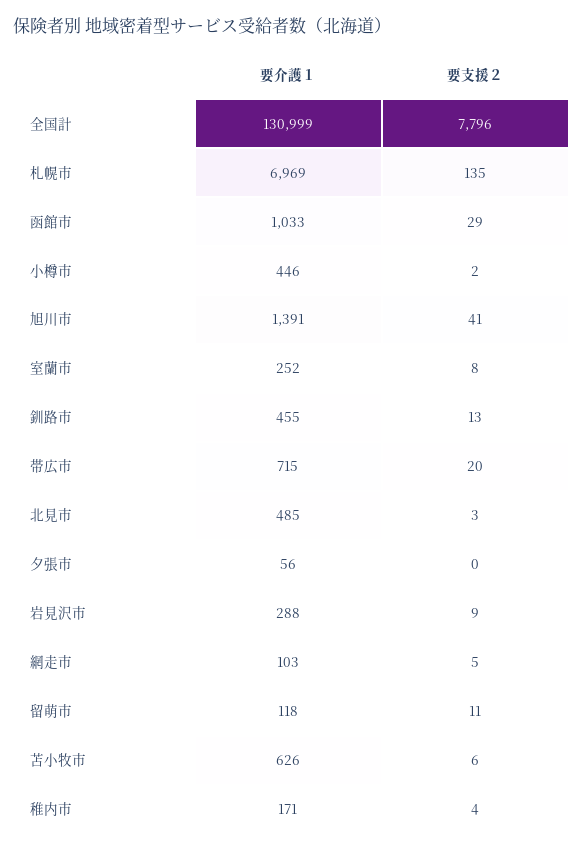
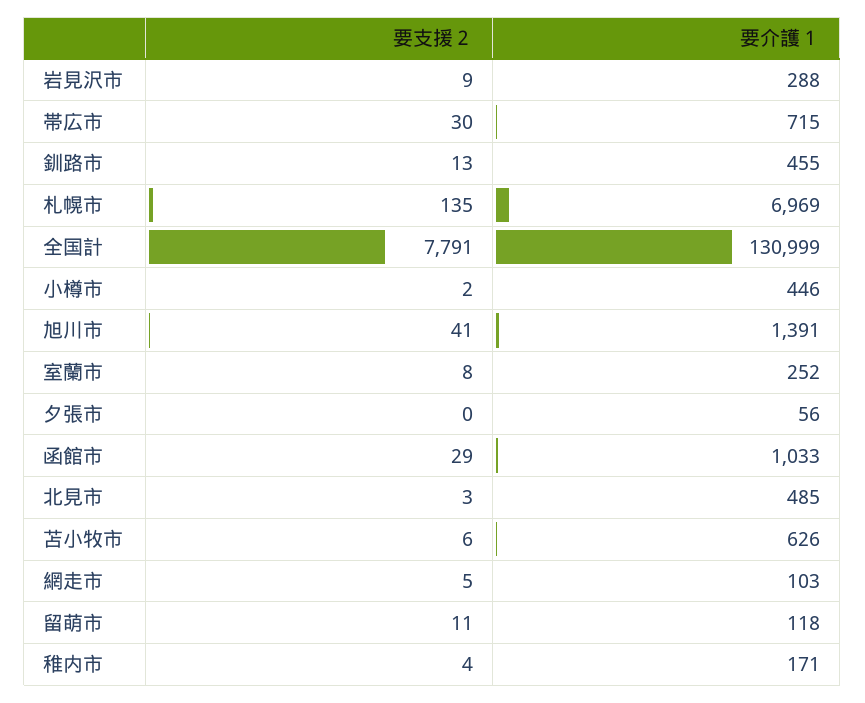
  {
    "要介護１": {
      "全国計": 130999,
      "札幌市": 6969,
      "函館市": 1033,
      "小樽市": 446,
      "旭川市": 1391,
      "室蘭市": 252,
      "釧路市": 455,
      "帯広市": 715,
      "北見市": 485,
      "夕張市": 56,
      "岩見沢市": 288,
      "網走市": 103,
      "留萌市": 118,
      "苫小牧市": 626,
      "稚内市": 171
    },
    "要支援２": {
-     "全国計": 7796,
+     "全国計": 7791,
      "札幌市": 135,
      "函館市": 29,
      "小樽市": 2,
      "旭川市": 41,
      "室蘭市": 8,
      "釧路市": 13,
-     "帯広市": 20,
+     "帯広市": 30,
      "北見市": 3,
      "夕張市": 0,
      "岩見沢市": 9,
      "網走市": 5,
      "留萌市": 11,
      "苫小牧市": 6,
      "稚内市": 4
    }
  }

